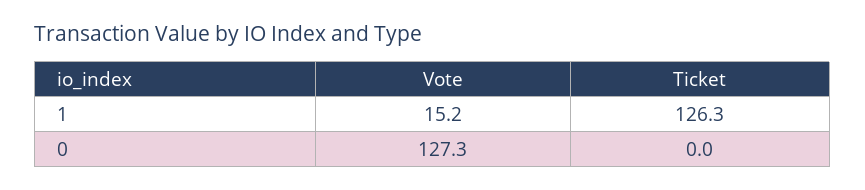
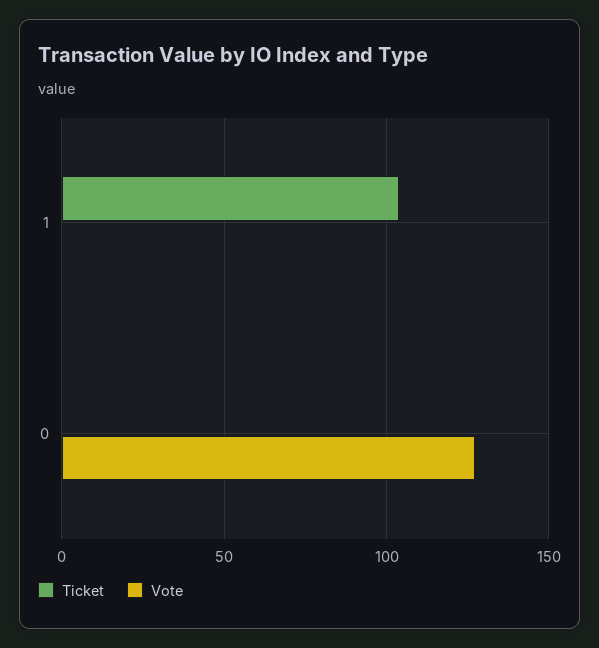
  {
    "Vote": {
-     "1": 15.2,
+     "1": 0,
      "0": 127.3
    },
    "Ticket": {
-     "1": 126.3,
+     "1": 105,
      "0": 0
    }
  }

